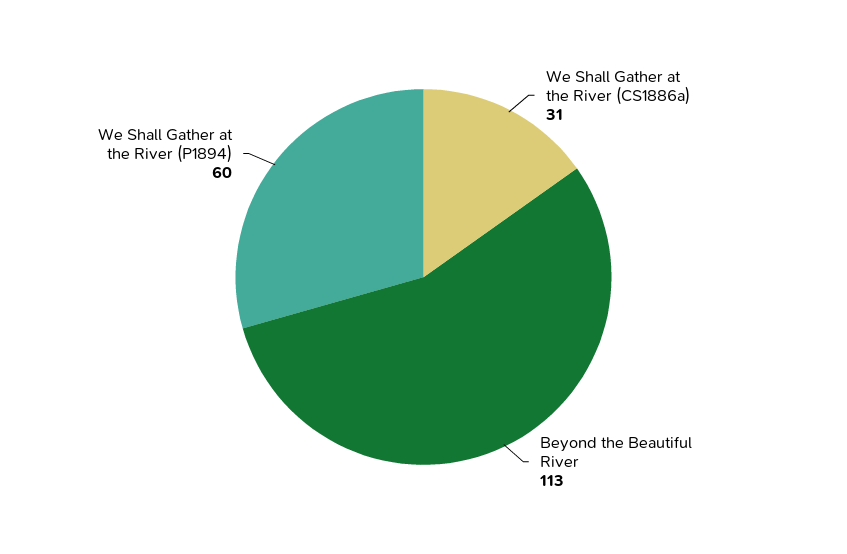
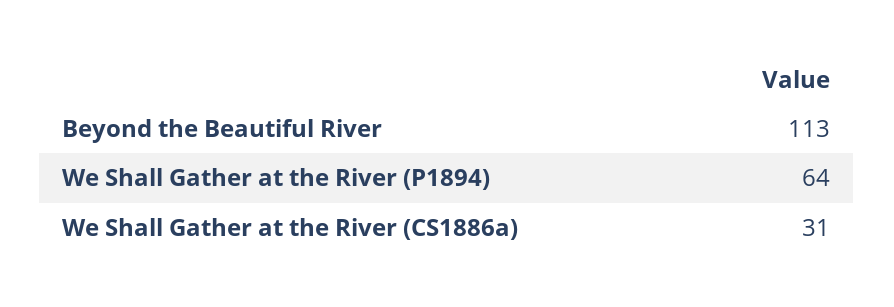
  {
    "We Shall Gather at the River (CS1886a)": 31,
    "Beyond the Beautiful River": 113,
-   "We Shall Gather at the River (P1894)": 60
+   "We Shall Gather at the River (P1894)": 64
  }

